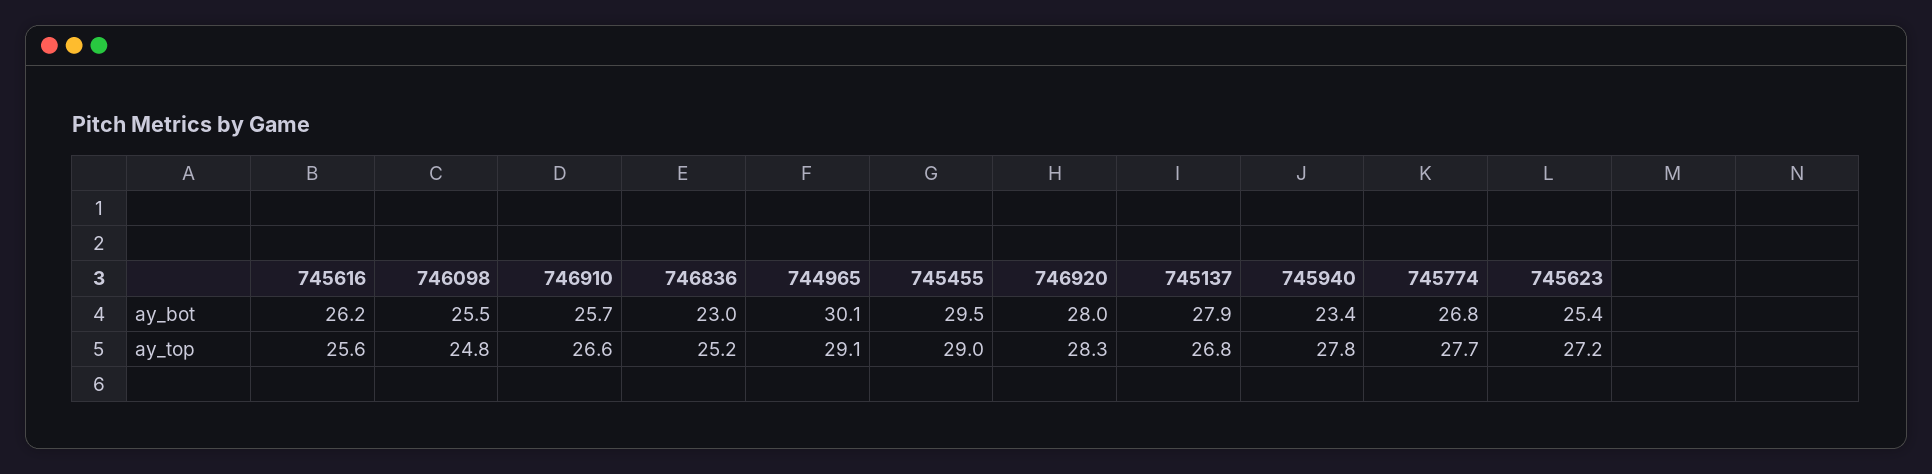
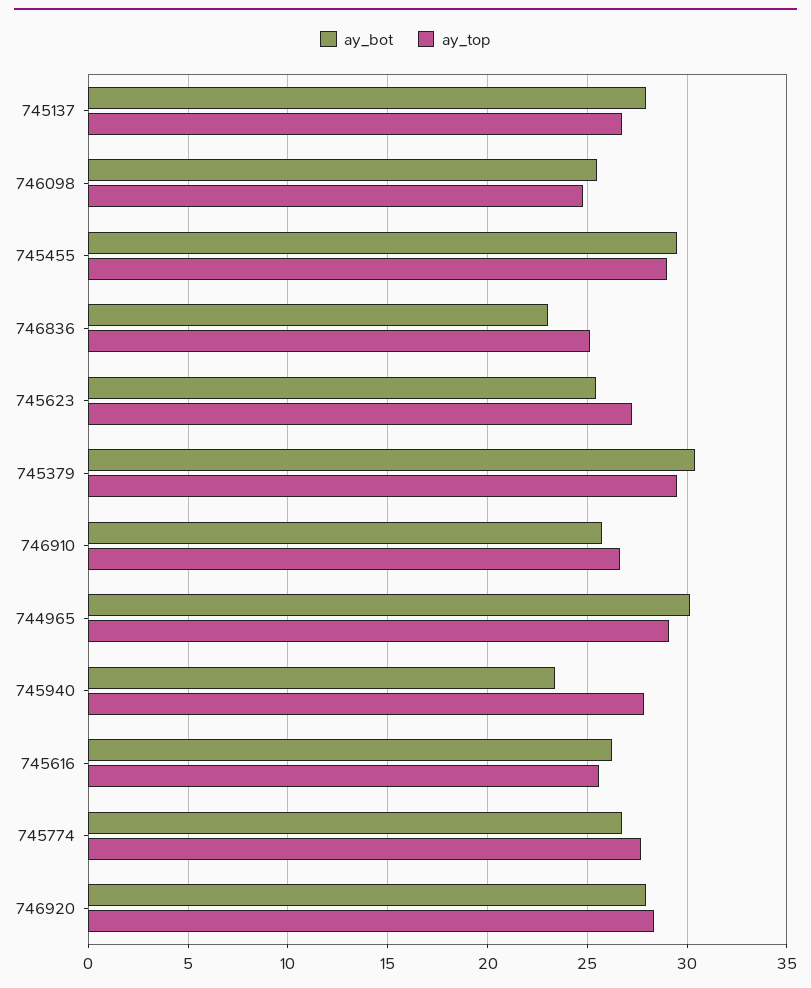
  {
    "ay_bot": {
      "745616": 26.2,
      "746098": 25.5,
      "746910": 25.7,
      "746836": 23,
      "744965": 30.1,
      "745455": 29.5,
      "746920": 28,
      "745137": 27.9,
      "745940": 23.4,
      "745774": 26.8,
-     "745623": 25.4
+     "745623": 25.4,
+     "745379": 30.5
    },
    "ay_top": {
      "745616": 25.6,
      "746098": 24.8,
      "746910": 26.6,
      "746836": 25.2,
      "744965": 29.1,
      "745455": 29,
      "746920": 28.3,
      "745137": 26.8,
      "745940": 27.8,
      "745774": 27.7,
-     "745623": 27.2
+     "745623": 27.2,
+     "745379": 29.5
    }
  }

